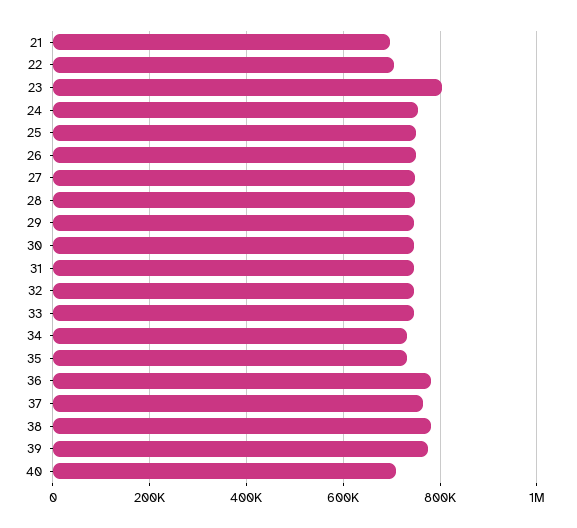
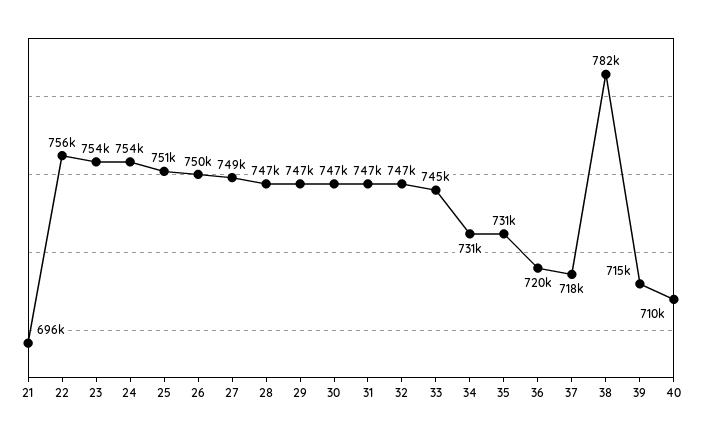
  {
    "21": 696000,
-   "22": 700000,
+   "22": 756000,
-   "23": 800000,
+   "23": 754000,
    "24": 754000,
    "25": 751000,
    "26": 750000,
    "27": 749000,
    "28": 747000,
    "29": 747000,
    "30": 747000,
    "31": 747000,
    "32": 747000,
    "33": 745000,
    "34": 731000,
    "35": 731000,
-   "36": 780000,
+   "36": 720000,
-   "37": 760000,
+   "37": 718000,
    "38": 782000,
-   "39": 780000,
+   "39": 715000,
    "40": 710000
  }

